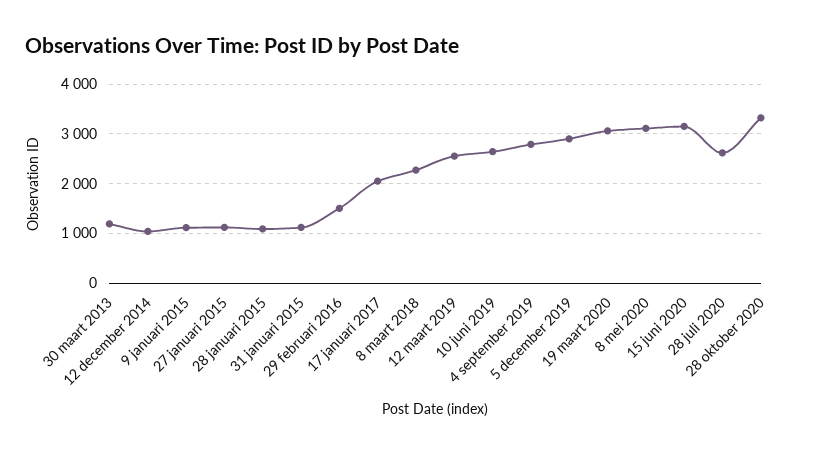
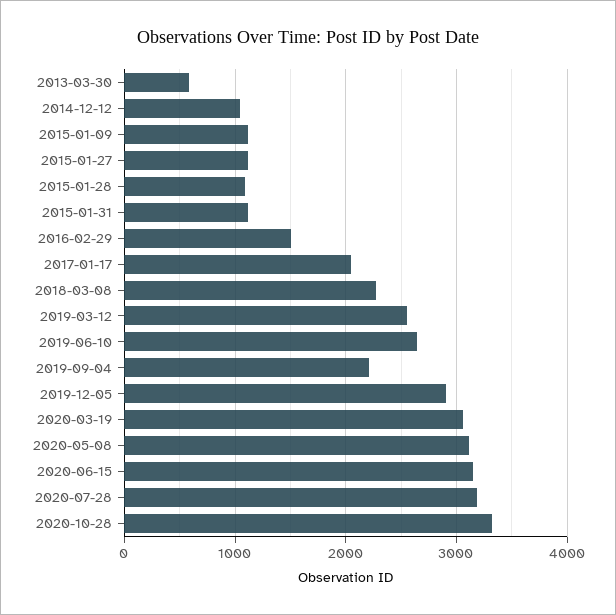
  {
-   "30 maart 2013": 1200,
+   "30 maart 2013": 600,
    "12 december 2014": 1000,
    "9 januari 2015": 1100,
    "27 januari 2015": 1100,
    "28 januari 2015": 1100,
    "31 januari 2015": 1100,
    "29 februari 2016": 1500,
    "17 januari 2017": 2100,
    "8 maart 2018": 2300,
    "12 maart 2019": 2600,
    "10 juni 2019": 2600,
-   "4 september 2019": 2800,
+   "4 september 2019": 2200,
    "5 december 2019": 2900,
    "19 maart 2020": 3100,
    "8 mei 2020": 3100,
    "15 juni 2020": 3200,
-   "28 juli 2020": 2600,
+   "28 juli 2020": 3200,
    "28 oktober 2020": 3300
  }

